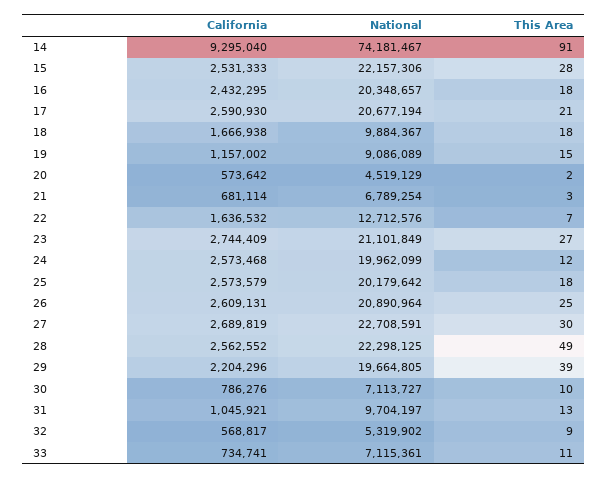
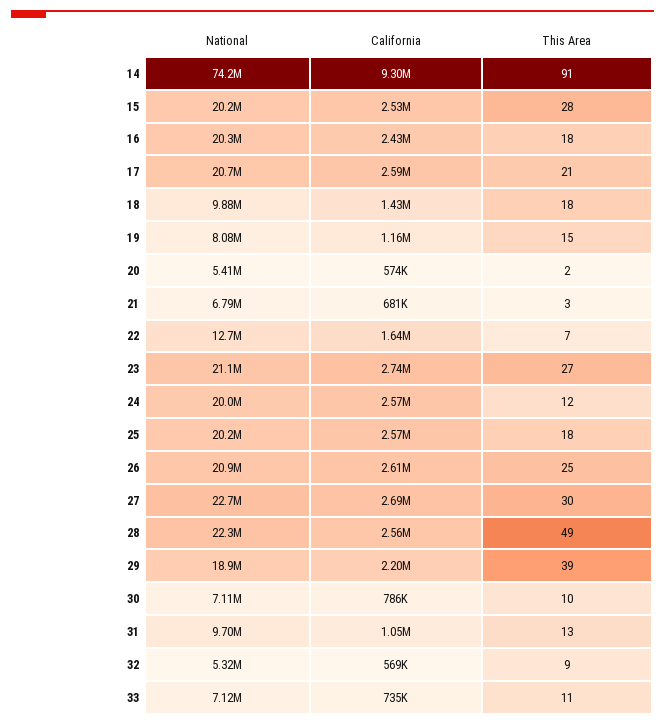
  {
    "California": {
      "14": 9295040,
      "15": 2531333,
      "16": 2432295,
      "17": 2590930,
-     "18": 1666938,
+     "18": 1430000,
      "19": 1157002,
      "20": 573642,
      "21": 681114,
      "22": 1636532,
      "23": 2744409,
      "24": 2573468,
      "25": 2573579,
      "26": 2609131,
      "27": 2689819,
      "28": 2562552,
      "29": 2204296,
      "30": 786276,
      "31": 1045921,
      "32": 568817,
      "33": 734741
    },
    "National": {
      "14": 74181467,
-     "15": 22157306,
+     "15": 20200000,
      "16": 20348657,
      "17": 20677194,
      "18": 9884367,
-     "19": 9086089,
+     "19": 8080000,
-     "20": 4519129,
+     "20": 5410000,
      "21": 6789254,
      "22": 12712576,
      "23": 21101849,
      "24": 19962099,
      "25": 20179642,
      "26": 20890964,
      "27": 22708591,
      "28": 22298125,
-     "29": 19664805,
+     "29": 18900000,
      "30": 7113727,
      "31": 9704197,
      "32": 5319902,
      "33": 7115361
    },
    "This Area": {
      "14": 91,
      "15": 28,
      "16": 18,
      "17": 21,
      "18": 18,
      "19": 15,
      "20": 2,
      "21": 3,
      "22": 7,
      "23": 27,
      "24": 12,
      "25": 18,
      "26": 25,
      "27": 30,
      "28": 49,
      "29": 39,
      "30": 10,
      "31": 13,
      "32": 9,
      "33": 11
    }
  }

